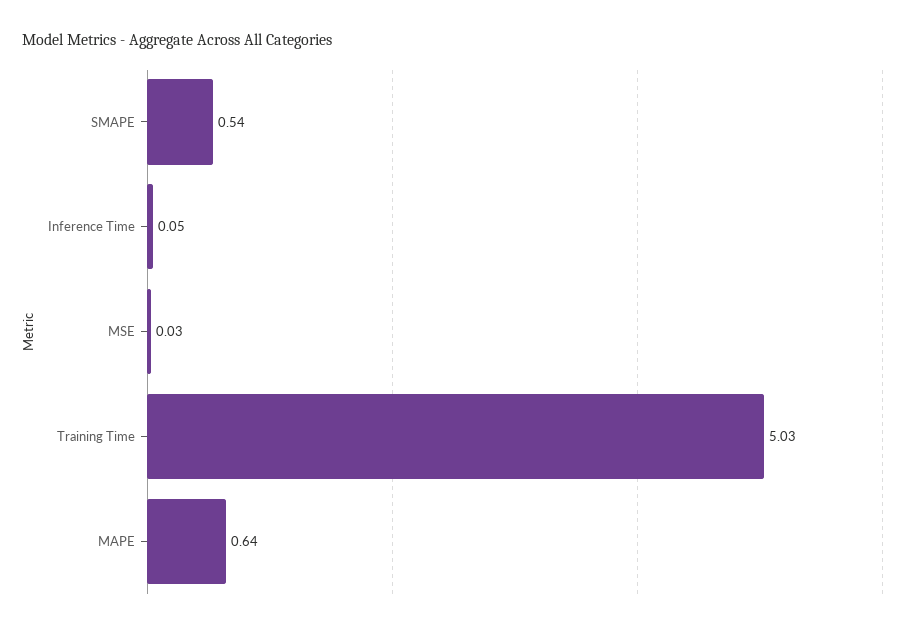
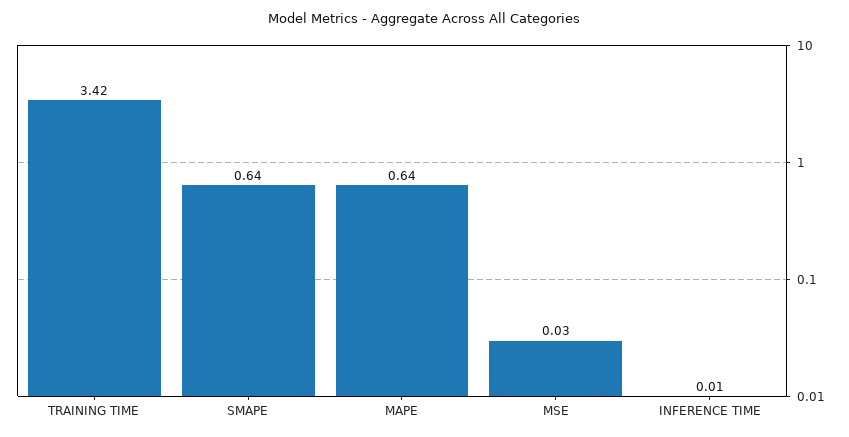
  {
-   "SMAPE": 0.54,
+   "SMAPE": 0.64,
-   "Inference Time": 0.05,
+   "Inference Time": 0.01,
    "MSE": 0.03,
-   "Training Time": 5.03,
+   "Training Time": 3.42,
    "MAPE": 0.64
  }

